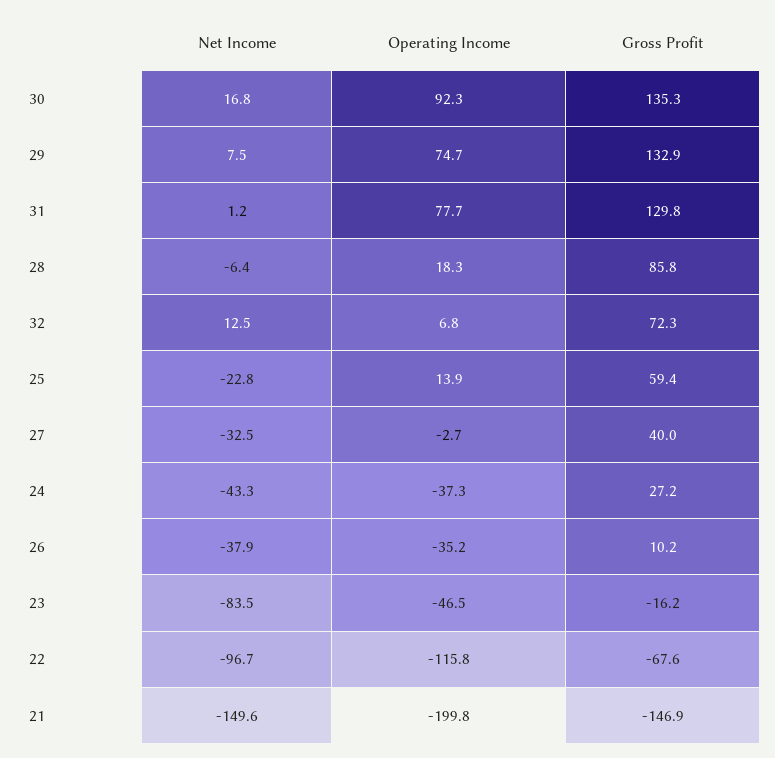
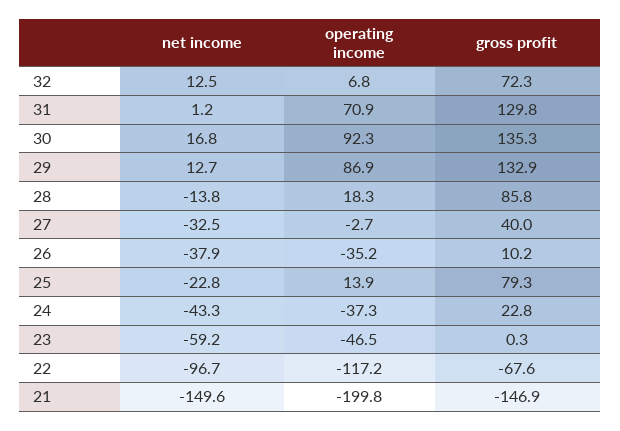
  {
    "Net Income": {
      "30": 16.8,
-     "29": 7.5,
+     "29": 12.7,
      "31": 1.2,
-     "28": -6.4,
+     "28": -13.8,
      "32": 12.5,
      "25": -22.8,
      "27": -32.5,
      "24": -43.3,
      "26": -37.9,
-     "23": -83.5,
+     "23": -59.2,
      "22": -96.7,
      "21": -149.6
    },
    "Operating Income": {
      "30": 92.3,
-     "29": 74.7,
+     "29": 86.9,
-     "31": 77.7,
+     "31": 70.9,
      "28": 18.3,
      "32": 6.8,
      "25": 13.9,
      "27": -2.7,
      "24": -37.3,
      "26": -35.2,
      "23": -46.5,
-     "22": -115.8,
+     "22": -117.2,
      "21": -199.8
    },
    "Gross Profit": {
      "30": 135.3,
      "29": 132.9,
      "31": 129.8,
      "28": 85.8,
      "32": 72.3,
-     "25": 59.4,
+     "25": 79.3,
      "27": 40,
-     "24": 27.2,
+     "24": 22.8,
      "26": 10.2,
-     "23": -16.2,
+     "23": 0.3,
      "22": -67.6,
      "21": -146.9
    }
  }

